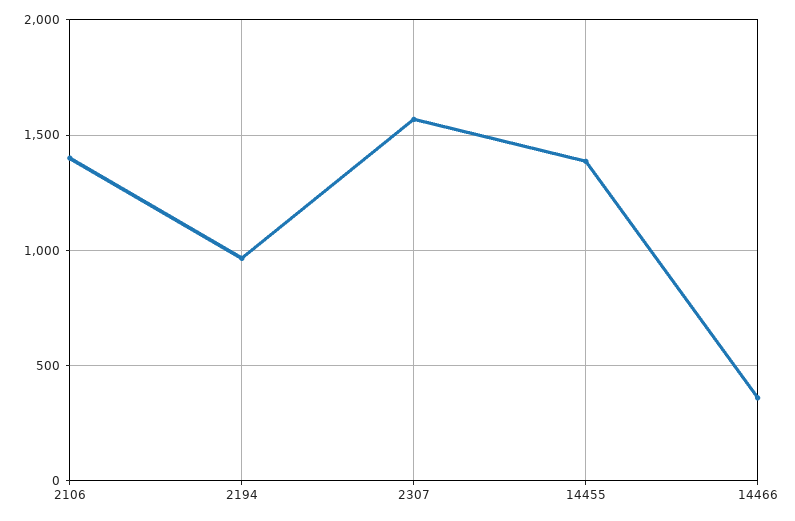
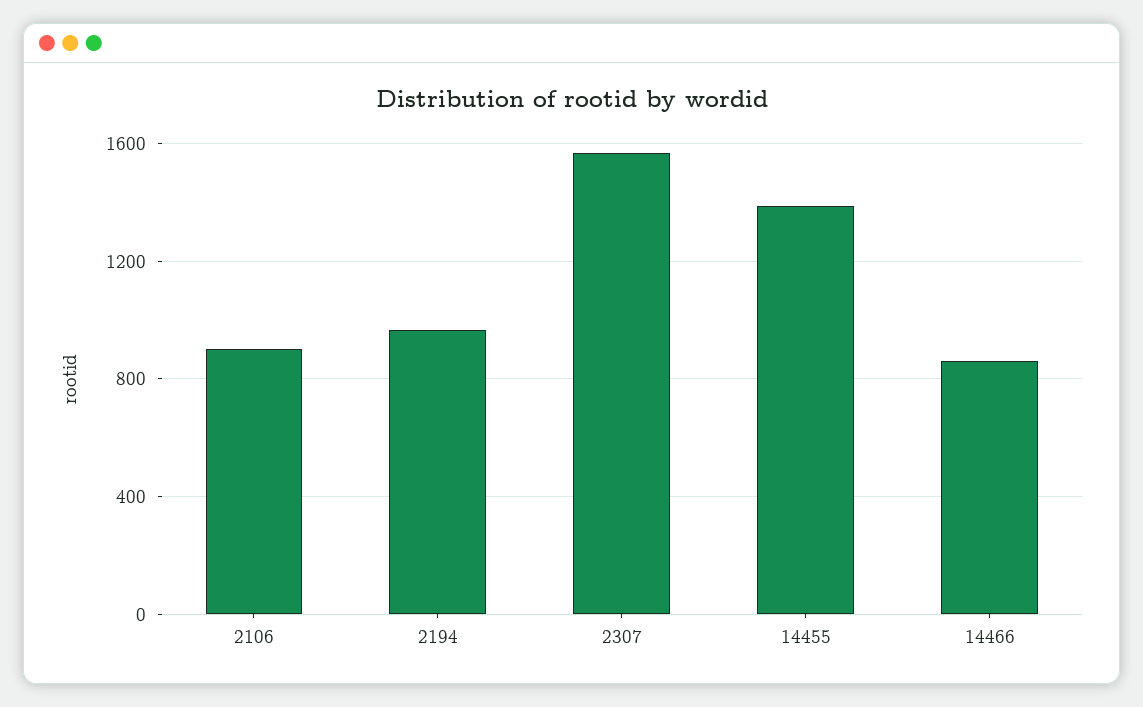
  {
-   "2106": 1400,
+   "2106": 900,
    "2194": 950,
    "2307": 1550,
    "14455": 1400,
-   "14466": 350
+   "14466": 850
  }

